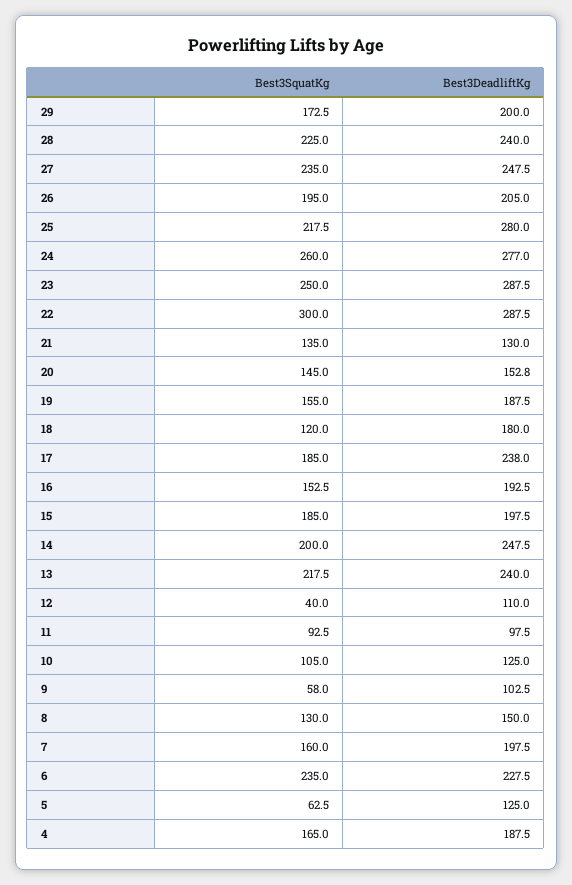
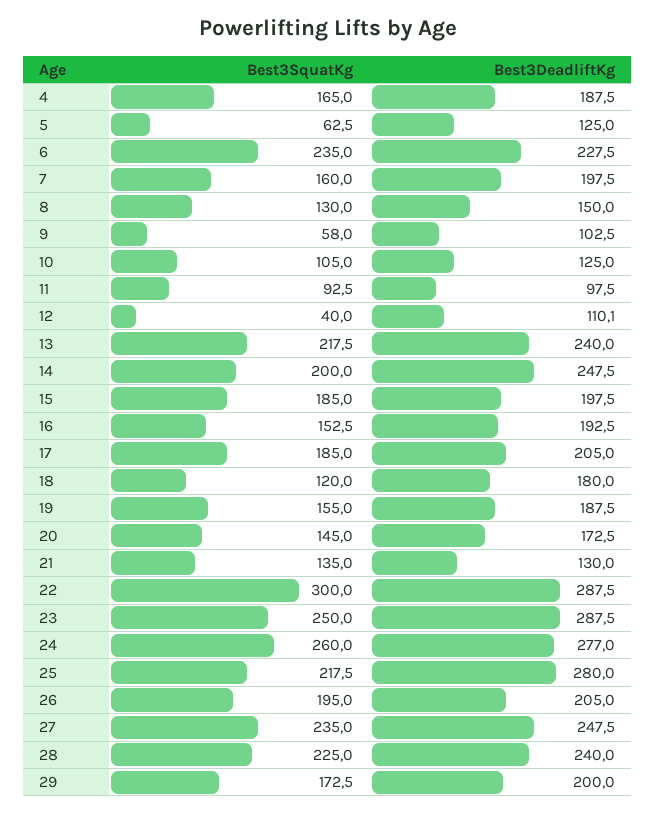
  {
    "Best3SquatKg": {
      "29": 172.5,
      "28": 225,
      "27": 235,
      "26": 195,
      "25": 217.5,
      "24": 260,
      "23": 250,
      "22": 300,
      "21": 135,
      "20": 145,
      "19": 155,
      "18": 120,
      "17": 185,
      "16": 152.5,
      "15": 185,
      "14": 200,
      "13": 217.5,
      "12": 40,
      "11": 92.5,
      "10": 105,
      "9": 58,
      "8": 130,
      "7": 160,
      "6": 235,
      "5": 62.5,
      "4": 165
    },
    "Best3DeadliftKg": {
      "29": 200,
      "28": 240,
      "27": 247.5,
      "26": 205,
      "25": 280,
      "24": 277,
      "23": 287.5,
      "22": 287.5,
      "21": 130,
-     "20": 152.8,
+     "20": 172.5,
      "19": 187.5,
      "18": 180,
-     "17": 238,
+     "17": 205,
      "16": 192.5,
      "15": 197.5,
      "14": 247.5,
      "13": 240,
-     "12": 110,
+     "12": 110.1,
      "11": 97.5,
      "10": 125,
      "9": 102.5,
      "8": 150,
      "7": 197.5,
      "6": 227.5,
      "5": 125,
      "4": 187.5
    }
  }

